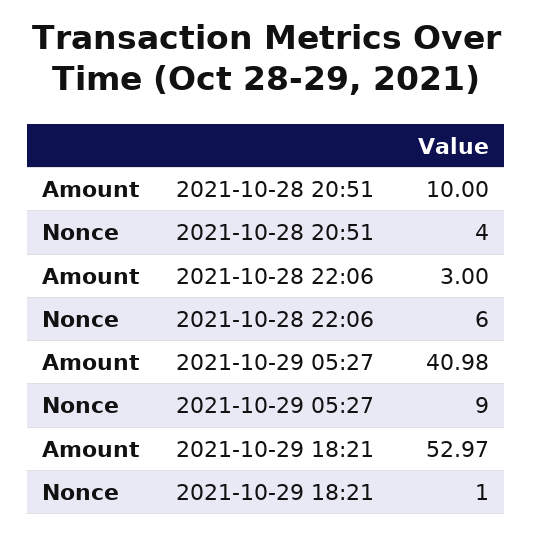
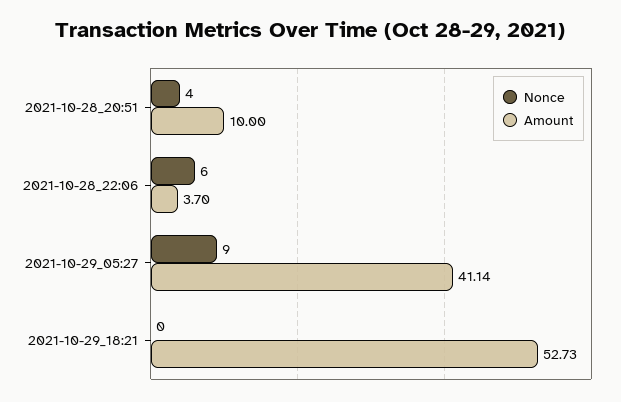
  {
    "Amount": {
      "2021-10-28 20:51": 10,
-     "2021-10-28 22:06": 3,
+     "2021-10-28 22:06": 3.7,
-     "2021-10-29 05:27": 40.98,
+     "2021-10-29 05:27": 41.14,
-     "2021-10-29 18:21": 52.97
+     "2021-10-29 18:21": 52.73
    },
    "Nonce": {
      "2021-10-28 20:51": 4,
      "2021-10-28 22:06": 6,
      "2021-10-29 05:27": 9,
-     "2021-10-29 18:21": 1
+     "2021-10-29 18:21": 0
    }
  }

